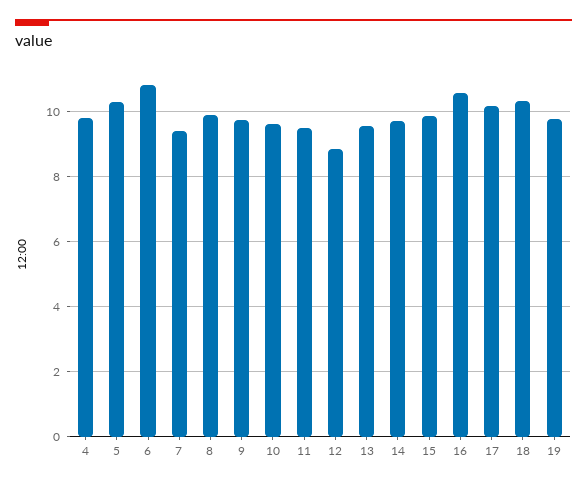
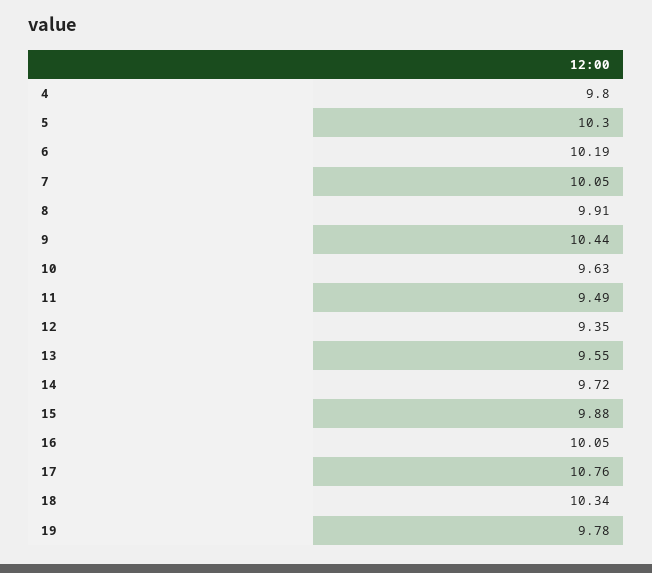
  {
    "4": 9.8,
    "5": 10.3,
-   "6": 10.8,
+   "6": 10.19,
-   "7": 9.4,
+   "7": 10.05,
    "8": 9.91,
-   "9": 9.8,
+   "9": 10.44,
    "10": 9.63,
    "11": 9.49,
-   "12": 8.8,
+   "12": 9.35,
    "13": 9.55,
    "14": 9.72,
    "15": 9.88,
-   "16": 10.6,
+   "16": 10.05,
-   "17": 10.2,
+   "17": 10.76,
    "18": 10.34,
    "19": 9.78
  }

